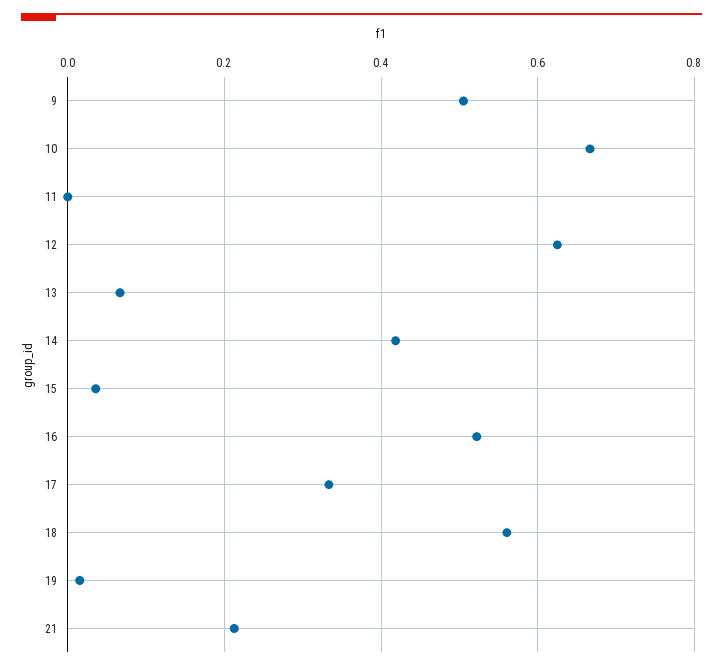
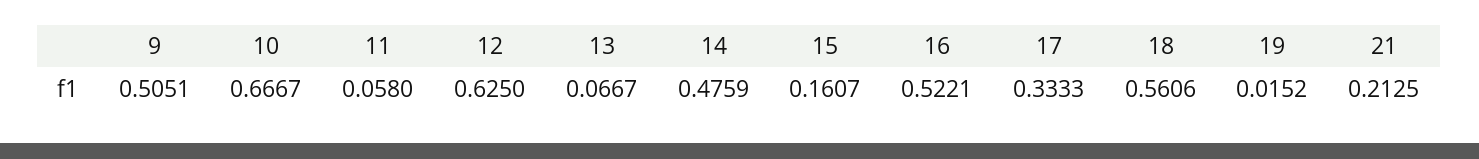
  {
    "9": 0.5051,
    "10": 0.6667,
-   "11": 0,
+   "11": 0.058,
    "12": 0.625,
    "13": 0.0667,
-   "14": 0.42,
+   "14": 0.4759,
-   "15": 0.04,
+   "15": 0.1607,
    "16": 0.5221,
    "17": 0.3333,
    "18": 0.5606,
    "19": 0.0152,
    "21": 0.2125
  }

